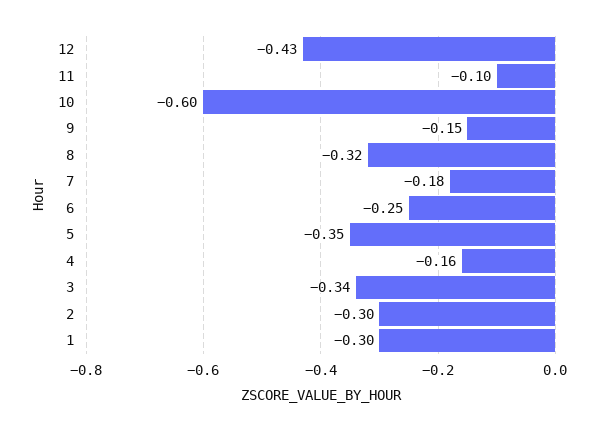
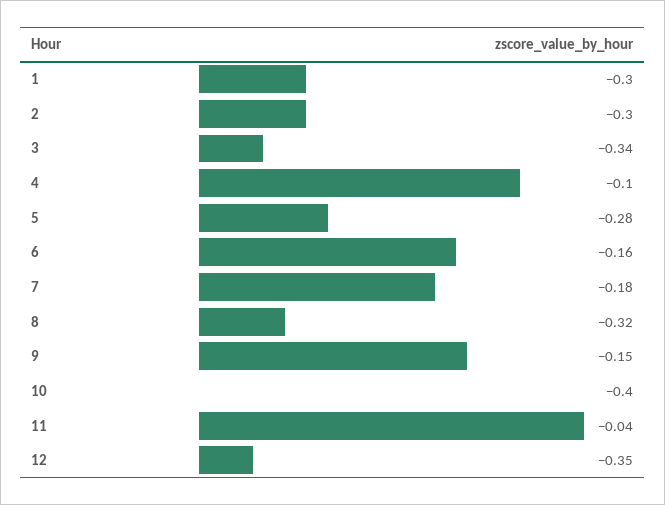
  {
-   "12": -0.43,
+   "12": -0.35,
-   "11": -0.1,
+   "11": -0.04,
-   "10": -0.6,
+   "10": -0.4,
    "9": -0.15,
    "8": -0.32,
    "7": -0.18,
-   "6": -0.25,
+   "6": -0.16,
-   "5": -0.35,
+   "5": -0.28,
-   "4": -0.16,
+   "4": -0.1,
    "3": -0.34,
    "2": -0.3,
    "1": -0.3
  }

